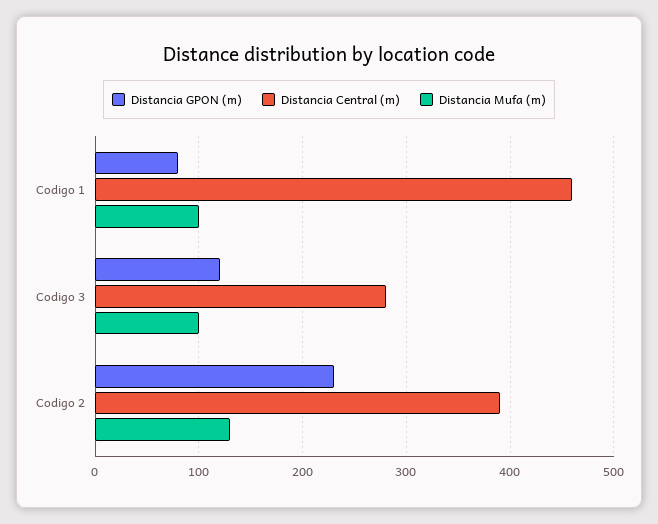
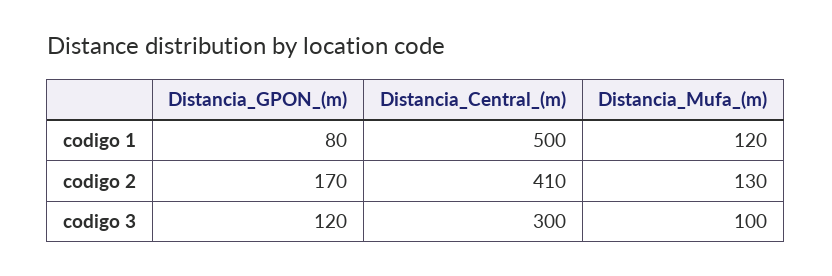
  {
    "Distancia GPON (m)": {
      "Codigo 1": 80,
      "Codigo 3": 120,
-     "Codigo 2": 230
+     "Codigo 2": 170
    },
    "Distancia Central (m)": {
-     "Codigo 1": 460,
+     "Codigo 1": 500,
-     "Codigo 3": 280,
+     "Codigo 3": 300,
-     "Codigo 2": 390
+     "Codigo 2": 410
    },
    "Distancia Mufa (m)": {
-     "Codigo 1": 100,
+     "Codigo 1": 120,
      "Codigo 3": 100,
      "Codigo 2": 130
    }
  }

